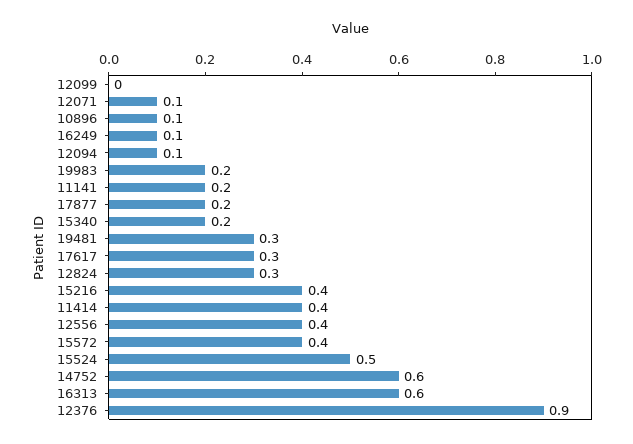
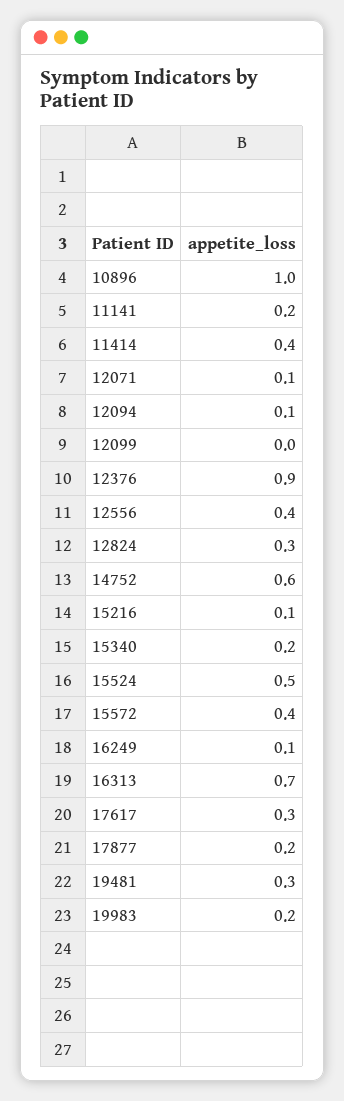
  {
    "12099": 0,
    "12071": 0.1,
-   "10896": 0.1,
+   "10896": 1,
    "16249": 0.1,
    "12094": 0.1,
    "19983": 0.2,
    "11141": 0.2,
    "17877": 0.2,
    "15340": 0.2,
    "19481": 0.3,
    "17617": 0.3,
    "12824": 0.3,
-   "15216": 0.4,
+   "15216": 0.1,
    "11414": 0.4,
    "12556": 0.4,
    "15572": 0.4,
    "15524": 0.5,
    "14752": 0.6,
-   "16313": 0.6,
+   "16313": 0.7,
    "12376": 0.9
  }

